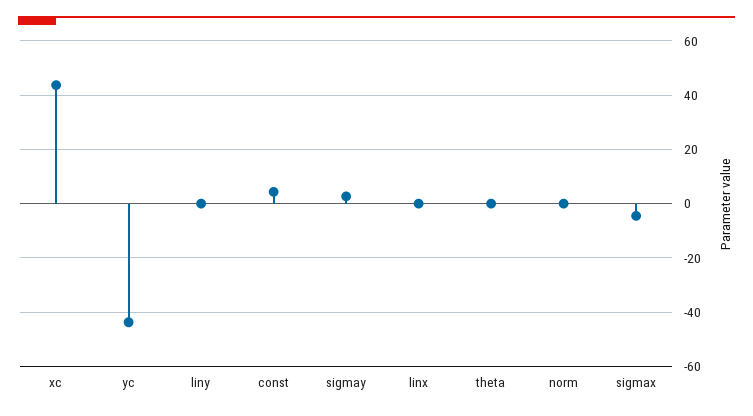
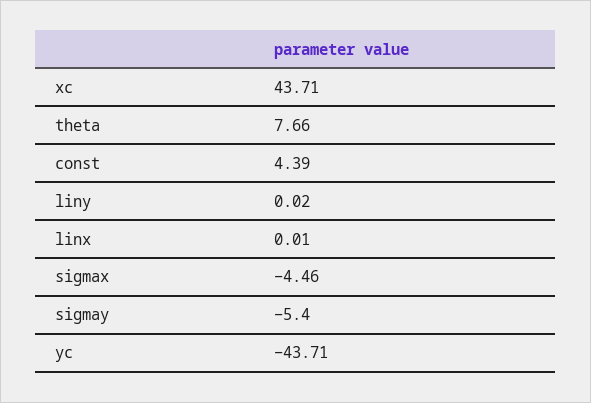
  {
    "xc": 43.71,
    "yc": -43.71,
    "liny": 0.02,
    "const": 4.39,
-   "sigmay": 2.5,
+   "sigmay": -5.4,
    "linx": 0.01,
-   "theta": 0,
+   "theta": 7.66,
-   "norm": 0,
    "sigmax": -4.46
  }

